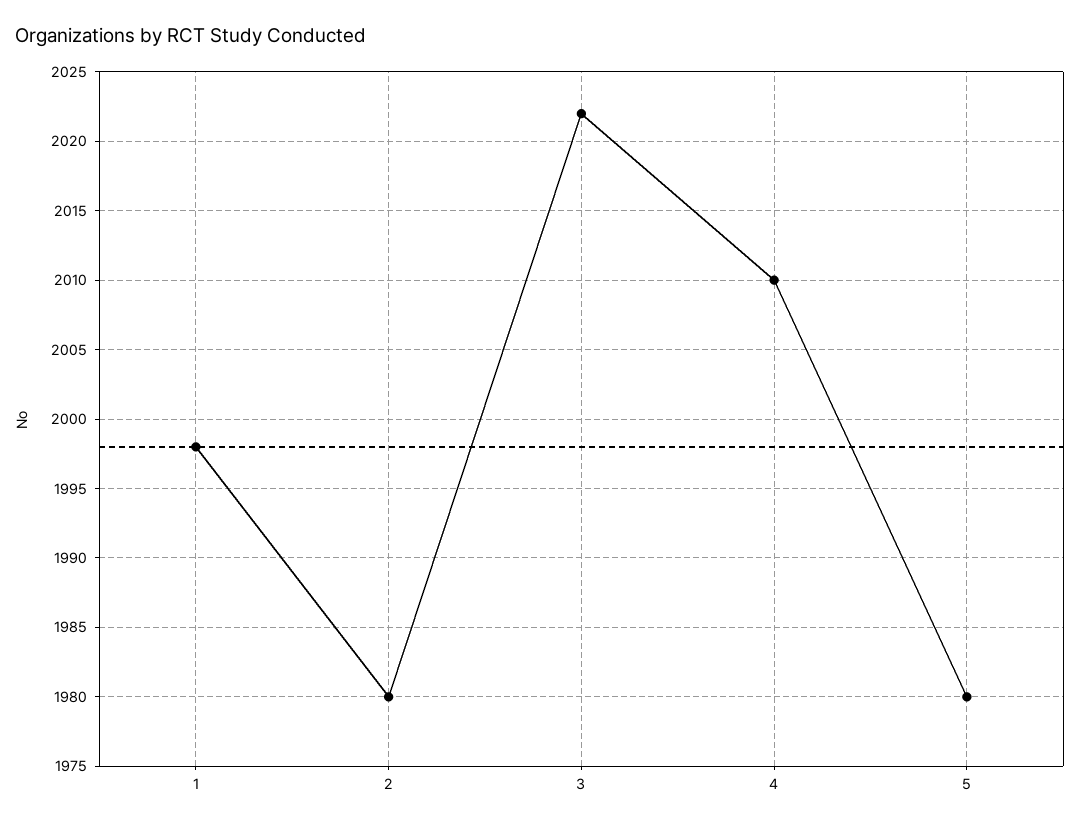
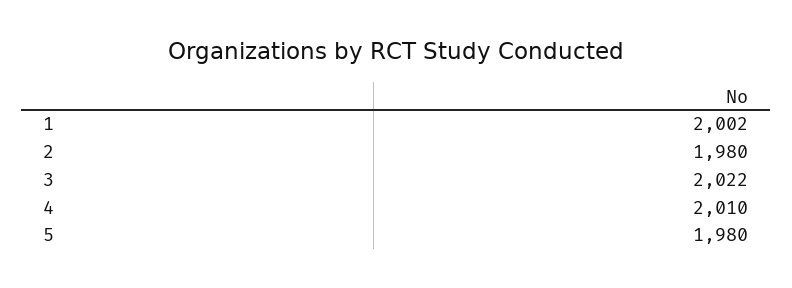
  {
-   "1": 1998,
+   "1": 2002,
    "2": 1980,
    "3": 2022,
    "4": 2010,
    "5": 1980
  }

